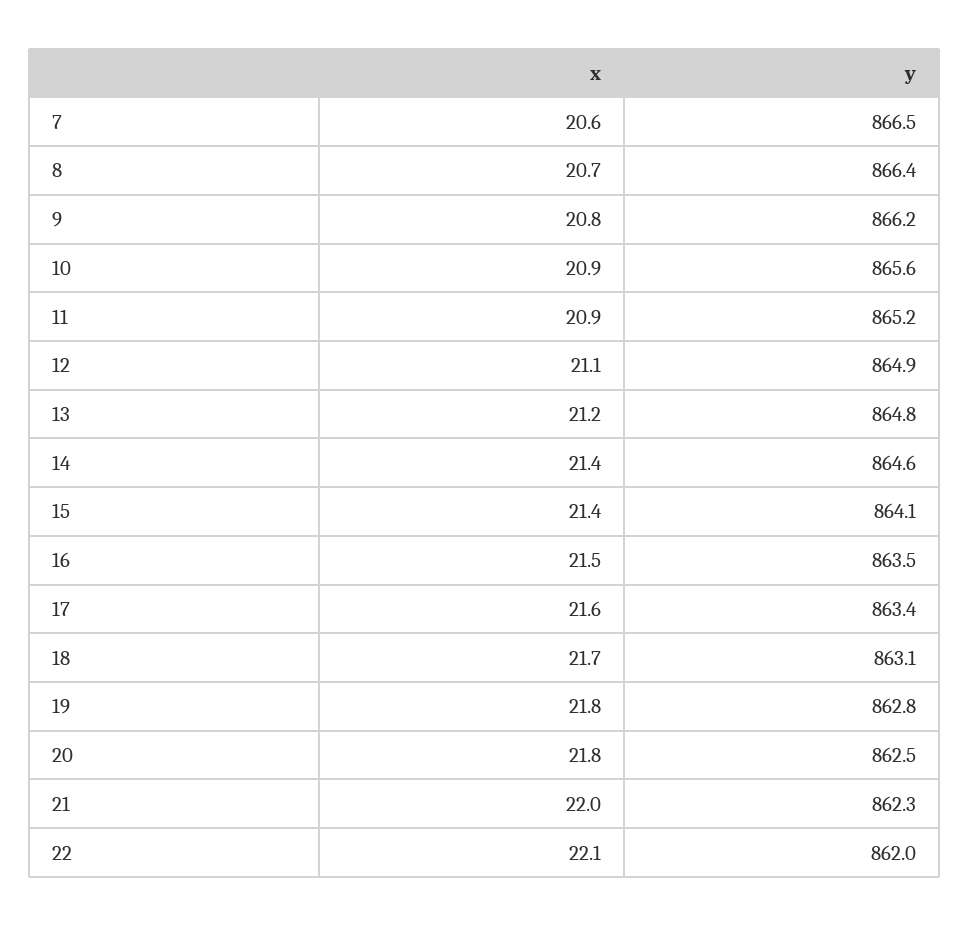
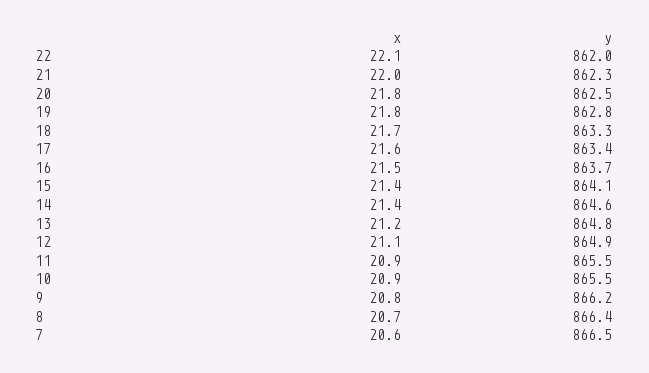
  {
    "x": {
      "7": 20.6,
      "8": 20.7,
      "9": 20.8,
      "10": 20.9,
      "11": 20.9,
      "12": 21.1,
      "13": 21.2,
      "14": 21.4,
      "15": 21.4,
      "16": 21.5,
      "17": 21.6,
      "18": 21.7,
      "19": 21.8,
      "20": 21.8,
      "21": 22,
      "22": 22.1
    },
    "y": {
      "7": 866.5,
      "8": 866.4,
      "9": 866.2,
-     "10": 865.6,
+     "10": 865.5,
-     "11": 865.2,
+     "11": 865.5,
      "12": 864.9,
      "13": 864.8,
      "14": 864.6,
      "15": 864.1,
-     "16": 863.5,
+     "16": 863.7,
      "17": 863.4,
-     "18": 863.1,
+     "18": 863.3,
      "19": 862.8,
      "20": 862.5,
      "21": 862.3,
      "22": 862
    }
  }

